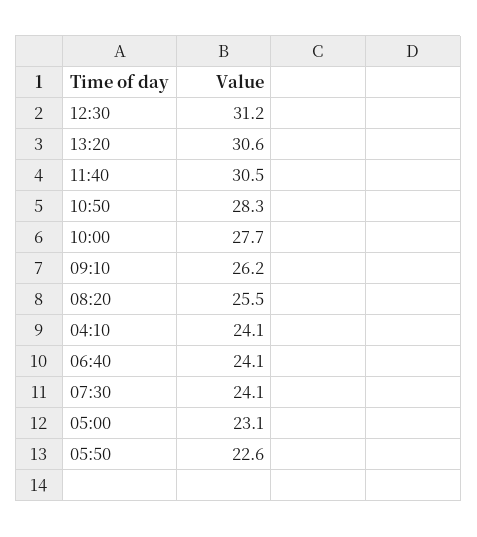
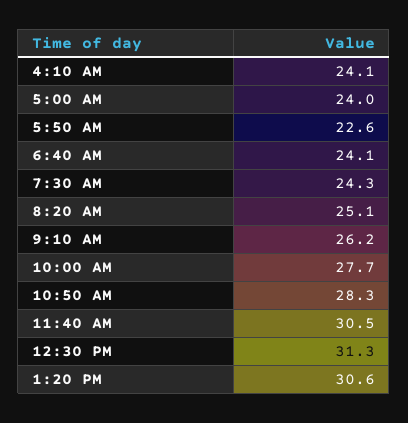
  {
-   "12:30": 31.2,
+   "12:30": 31.3,
    "13:20": 30.6,
    "11:40": 30.5,
    "10:50": 28.3,
    "10:00": 27.7,
    "09:10": 26.2,
-   "08:20": 25.5,
+   "08:20": 25.1,
    "04:10": 24.1,
    "06:40": 24.1,
-   "07:30": 24.1,
+   "07:30": 24.3,
-   "05:00": 23.1,
+   "05:00": 24,
    "05:50": 22.6
  }

